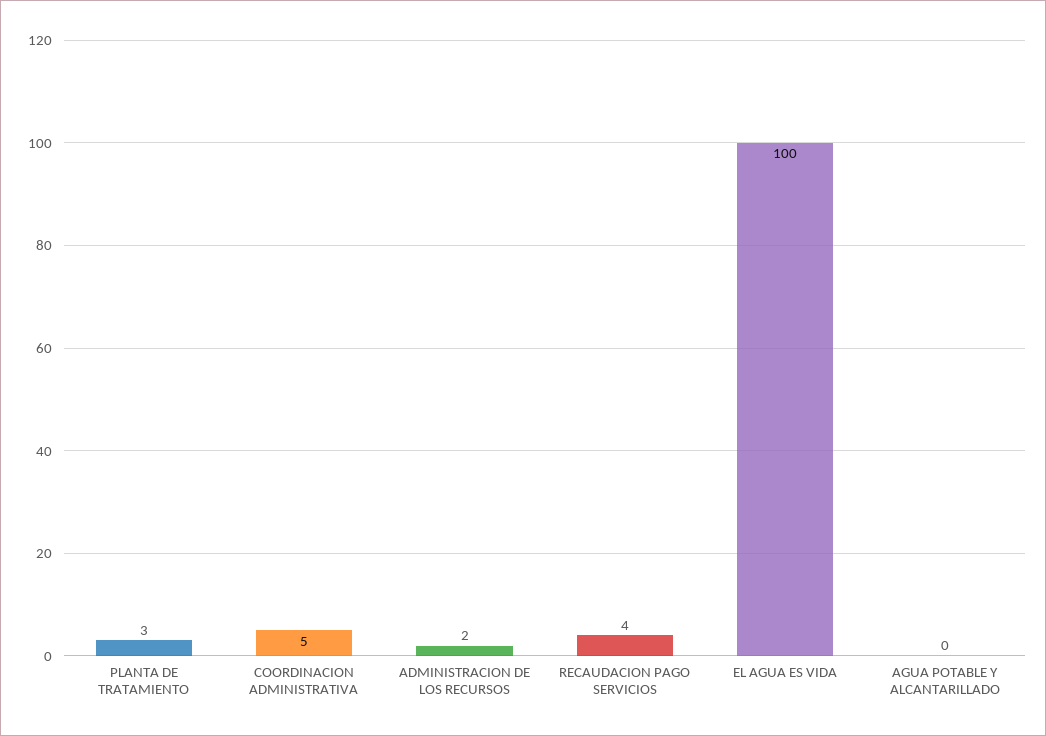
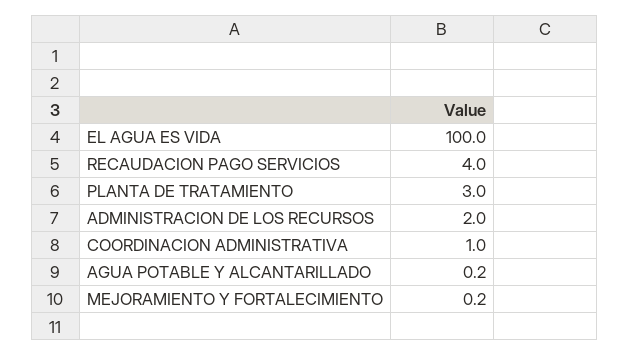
  {
    "PLANTA DE TRATAMIENTO": 3,
-   "COORDINACION ADMINISTRATIVA": 5,
+   "COORDINACION ADMINISTRATIVA": 1,
    "ADMINISTRACION DE LOS RECURSOS": 2,
    "RECAUDACION PAGO SERVICIOS": 4,
    "EL AGUA ES VIDA": 100,
-   "AGUA POTABLE Y ALCANTARILLADO": 0.2
+   "AGUA POTABLE Y ALCANTARILLADO": 0.2,
+   "MEJORAMIENTO Y FORTALECIMIENTO": 0.2
  }

